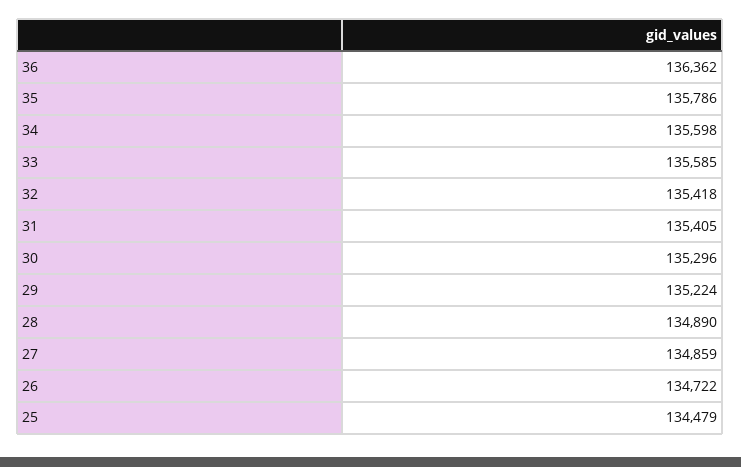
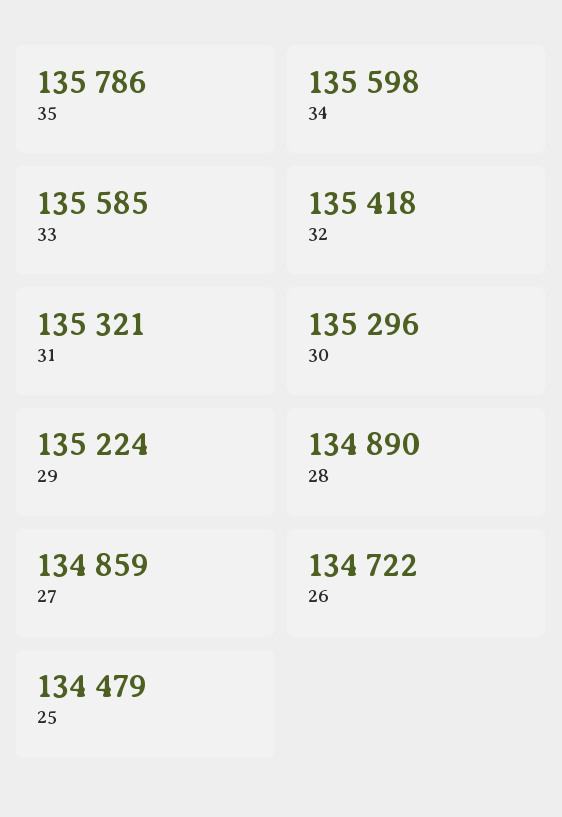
  {
-   "36": 136362,
    "35": 135786,
    "34": 135598,
    "33": 135585,
    "32": 135418,
-   "31": 135405,
+   "31": 135321,
    "30": 135296,
    "29": 135224,
    "28": 134890,
    "27": 134859,
    "26": 134722,
    "25": 134479
  }

